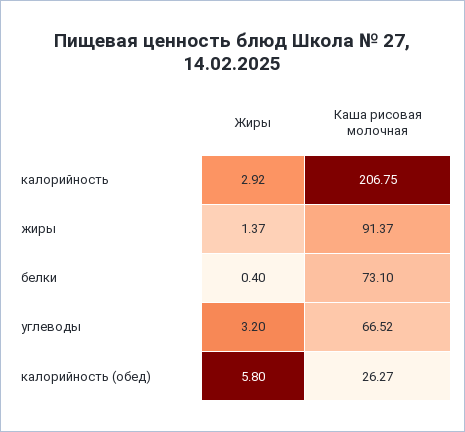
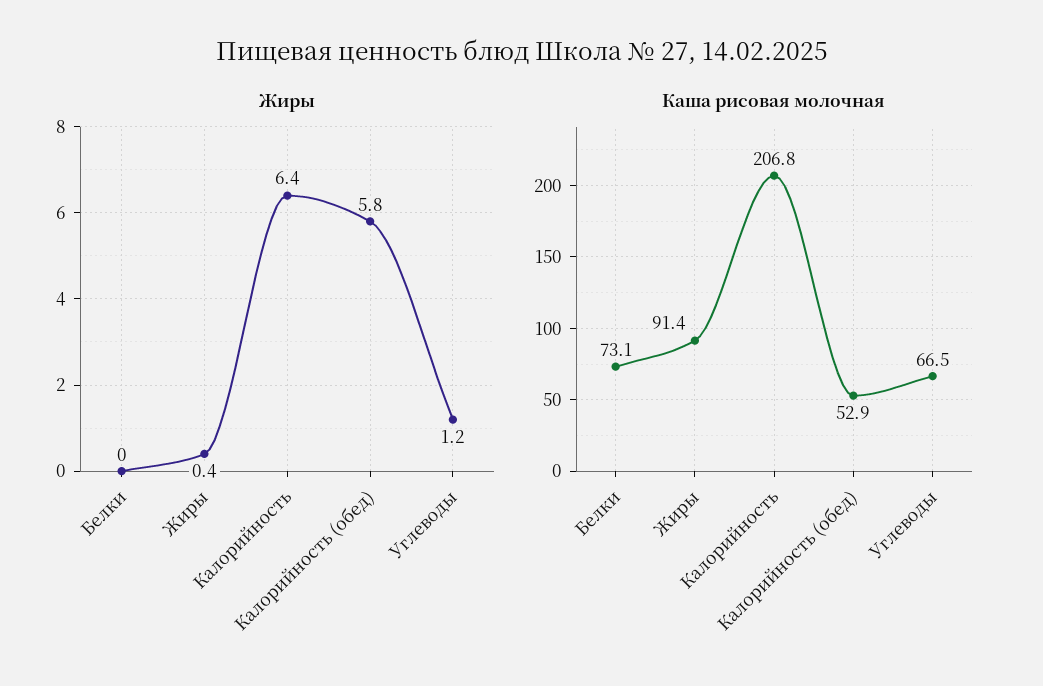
  {
    "Жиры": {
-     "калорийность": 2.92,
+     "калорийность": 6.4,
-     "жиры": 1.37,
+     "жиры": 0.4,
-     "белки": 0.4,
+     "белки": 0,
-     "углеводы": 3.2,
+     "углеводы": 1.2,
      "калорийность (обед)": 5.8
    },
    "Каша рисовая молочная": {
      "калорийность": 206.75,
      "жиры": 91.37,
      "белки": 73.1,
      "углеводы": 66.52,
-     "калорийность (обед)": 26.27
+     "калорийность (обед)": 52.9
    }
  }

